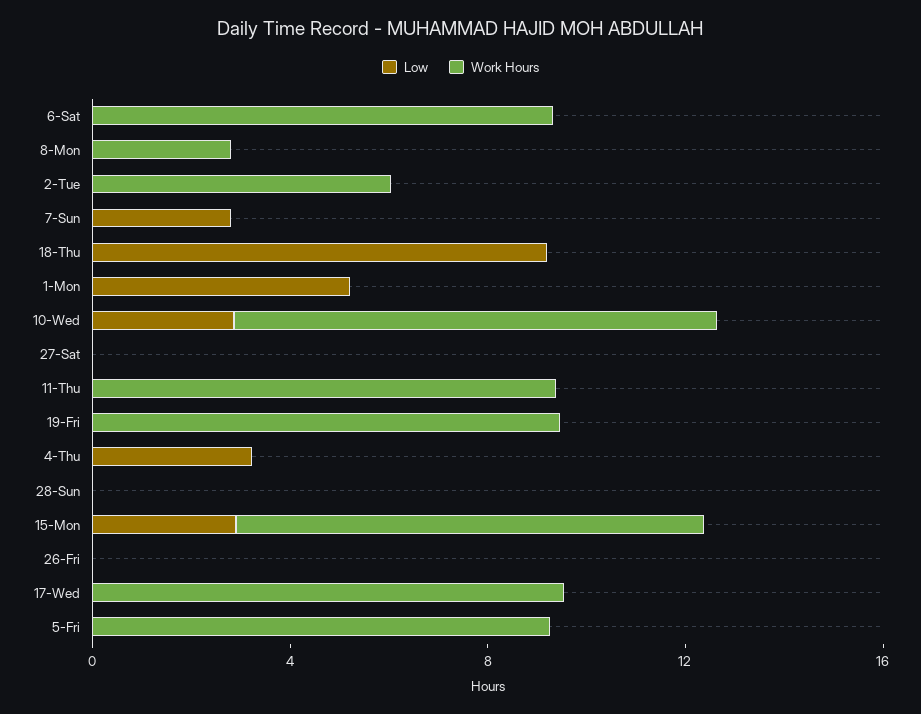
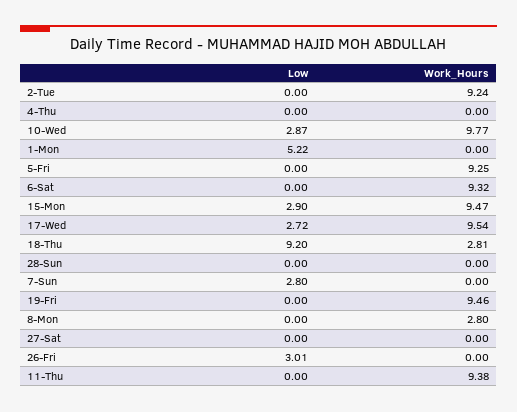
  {
    "Low": {
      "6-Sat": 0,
      "8-Mon": 0,
      "2-Tue": 0,
      "7-Sun": 2.8,
      "18-Thu": 9.2,
      "1-Mon": 5.22,
      "10-Wed": 2.87,
      "27-Sat": 0,
      "11-Thu": 0,
      "19-Fri": 0,
-     "4-Thu": 3,
+     "4-Thu": 0,
      "28-Sun": 0,
      "15-Mon": 2.9,
-     "26-Fri": 0,
+     "26-Fri": 3.01,
-     "17-Wed": 0,
+     "17-Wed": 2.72,
      "5-Fri": 0
    },
    "Work Hours": {
      "6-Sat": 9.32,
      "8-Mon": 2.8,
-     "2-Tue": 6,
+     "2-Tue": 9.24,
      "7-Sun": 0,
-     "18-Thu": 0,
+     "18-Thu": 2.81,
      "1-Mon": 0,
      "10-Wed": 9.77,
      "27-Sat": 0,
      "11-Thu": 9.38,
      "19-Fri": 9.46,
      "4-Thu": 0,
      "28-Sun": 0,
      "15-Mon": 9.47,
      "26-Fri": 0,
      "17-Wed": 9.54,
      "5-Fri": 9.25
    }
  }

